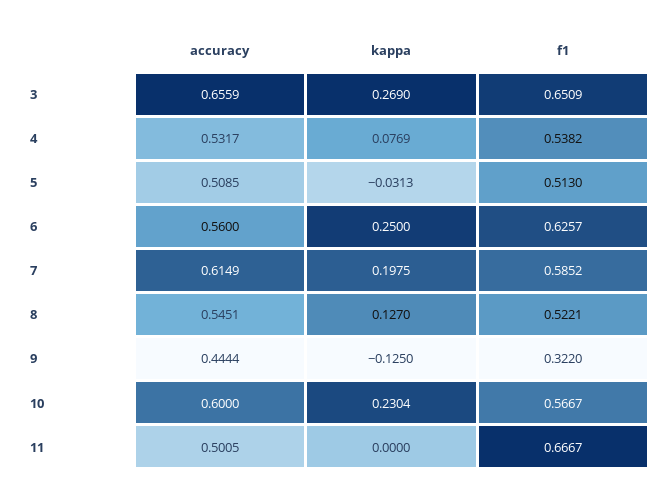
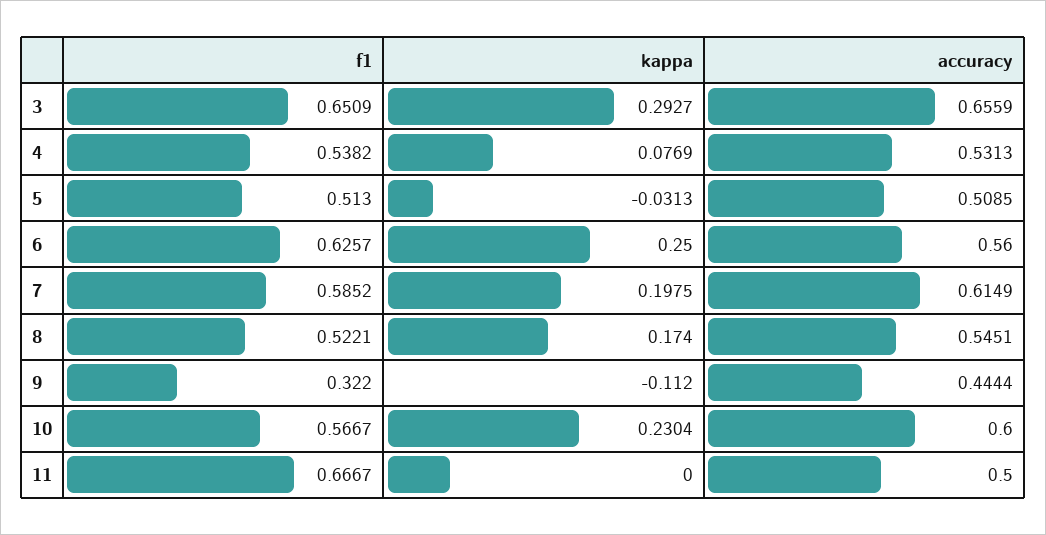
  {
    "accuracy": {
      "3": 0.6559,
-     "4": 0.5317,
+     "4": 0.5313,
      "5": 0.5085,
      "6": 0.56,
      "7": 0.6149,
      "8": 0.5451,
      "9": 0.4444,
      "10": 0.6,
-     "11": 0.5005
+     "11": 0.5
    },
    "kappa": {
-     "3": 0.269,
+     "3": 0.2927,
      "4": 0.0769,
      "5": -0.0313,
      "6": 0.25,
      "7": 0.1975,
-     "8": 0.127,
+     "8": 0.174,
-     "9": -0.125,
+     "9": -0.112,
      "10": 0.2304,
      "11": 0
    },
    "f1": {
      "3": 0.6509,
      "4": 0.5382,
      "5": 0.513,
      "6": 0.6257,
      "7": 0.5852,
      "8": 0.5221,
      "9": 0.322,
      "10": 0.5667,
      "11": 0.6667
    }
  }

